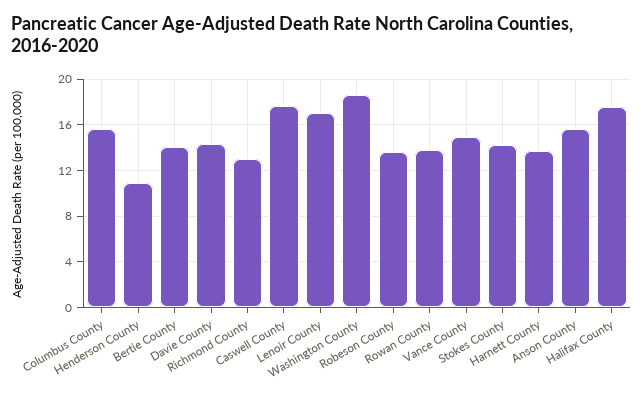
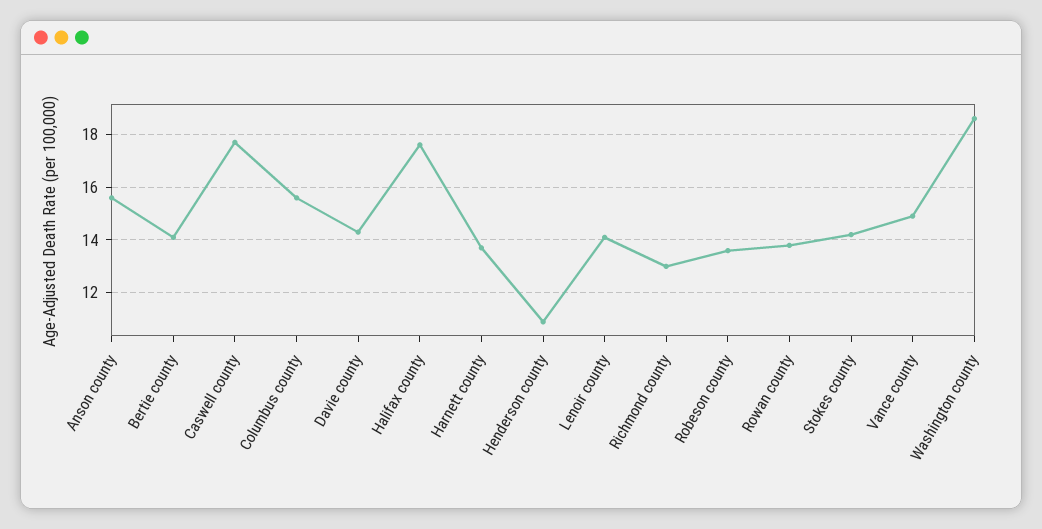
  {
    "Columbus County": 15.5,
    "Henderson County": 11,
    "Bertie County": 14,
    "Davie County": 14.5,
    "Richmond County": 13,
    "Caswell County": 17.5,
-   "Lenoir County": 17,
+   "Lenoir County": 14,
    "Washington County": 18.5,
    "Robeson County": 13.5,
    "Rowan County": 14,
    "Vance County": 15,
    "Stokes County": 14,
    "Harnett County": 13.5,
    "Anson County": 15.5,
    "Halifax County": 17.5
  }

